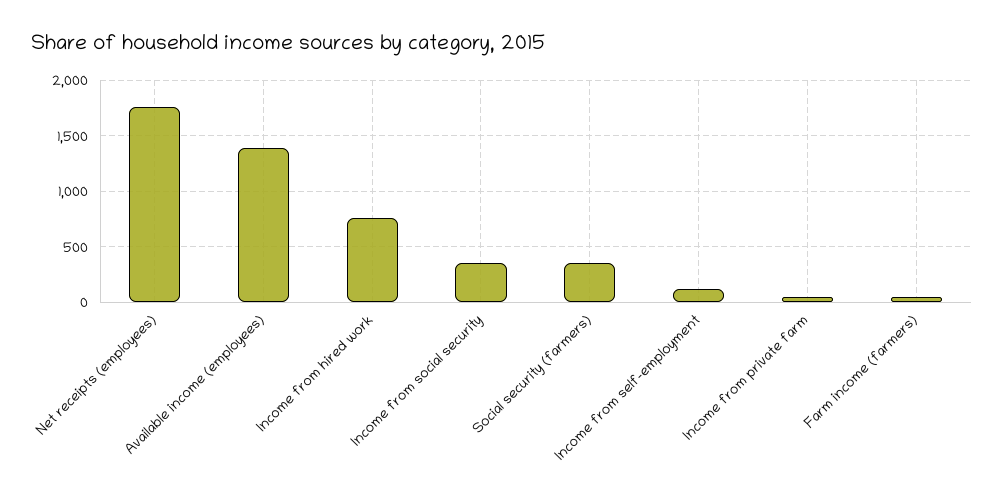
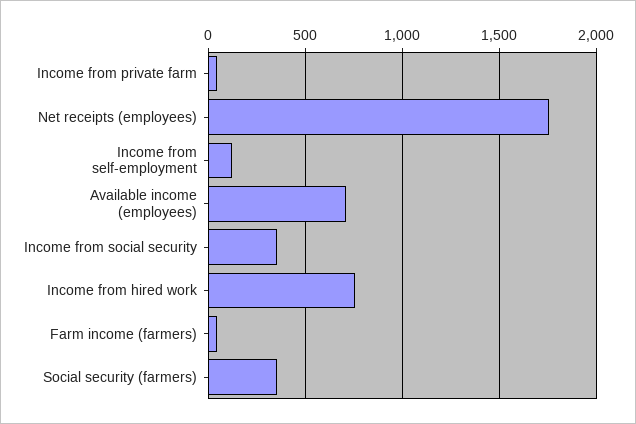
  {
    "Net receipts (employees)": 1750,
-   "Available income (employees)": 1400,
+   "Available income (employees)": 700,
    "Income from hired work": 750,
    "Income from social security": 350,
    "Social security (farmers)": 350,
    "Income from self-employment": 100,
    "Income from private farm": 50,
    "Farm income (farmers)": 50
  }

